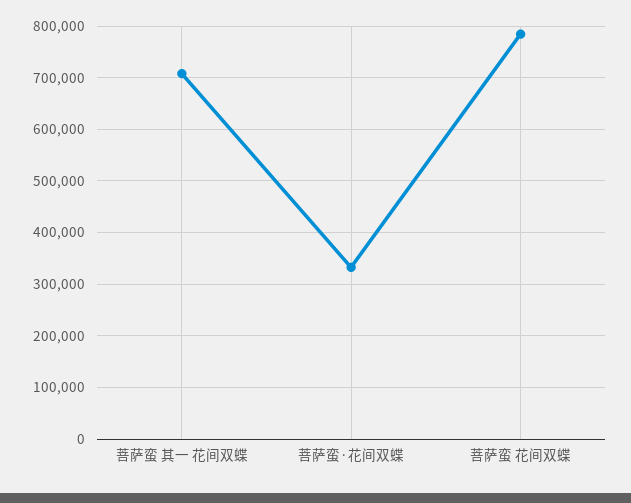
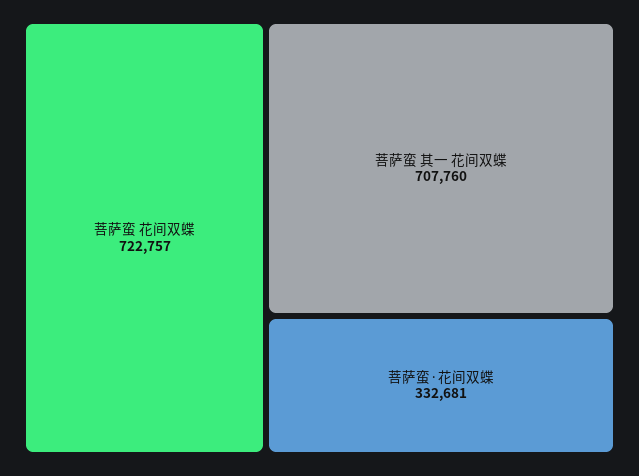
  {
    "菩萨蛮 其一 花间双蝶": 707760,
    "菩萨蛮·花间双蝶": 332681,
-   "菩萨蛮 花间双蝶": 780000
+   "菩萨蛮 花间双蝶": 722757
  }

